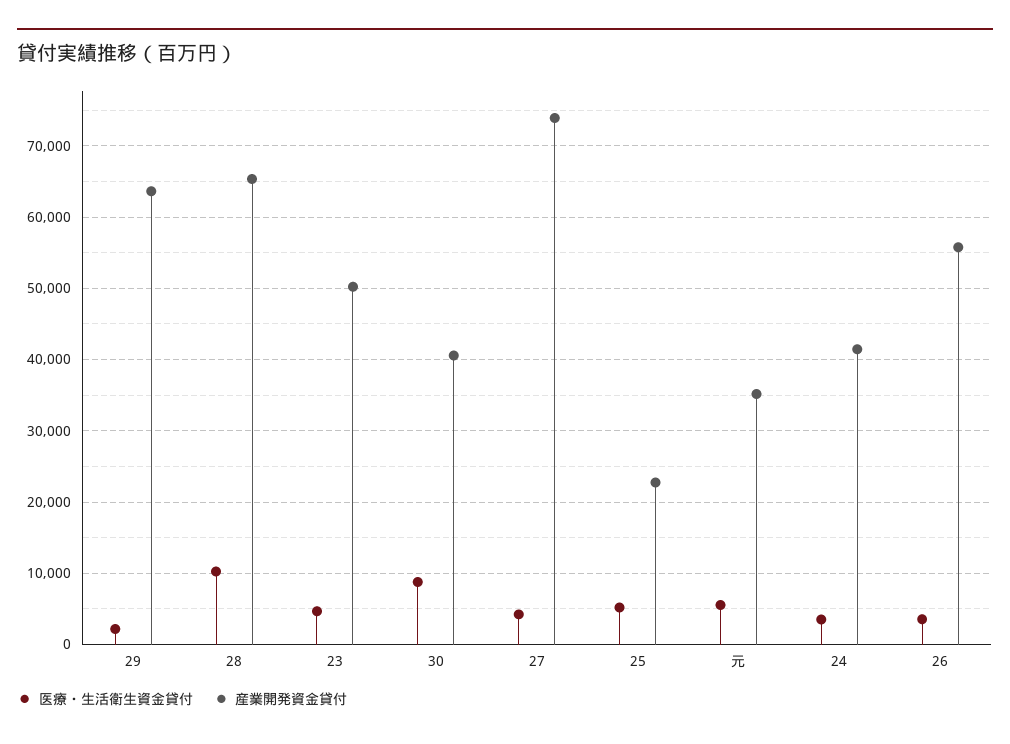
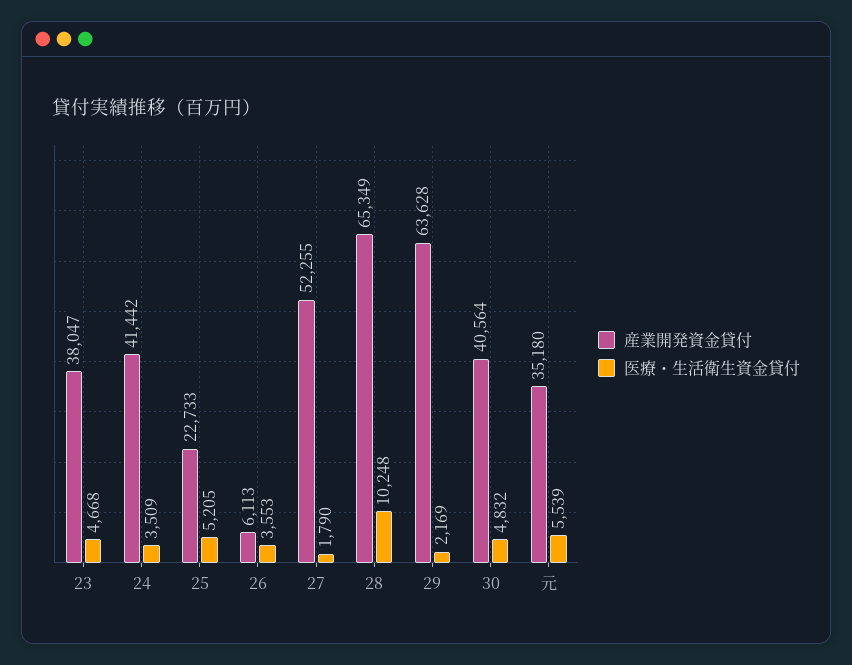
  {
    "医療・生活衛生資金貸付": {
      "29": 2169,
      "28": 10248,
      "23": 4668,
-     "30": 9000,
+     "30": 4832,
-     "27": 4000,
+     "27": 1790,
      "25": 5205,
      "元": 5539,
      "24": 3509,
      "26": 3553
    },
    "産業開発資金貸付": {
      "29": 63628,
      "28": 65349,
-     "23": 50000,
+     "23": 38047,
      "30": 40564,
-     "27": 74000,
+     "27": 52255,
      "25": 22733,
      "元": 35180,
      "24": 41442,
-     "26": 56000
+     "26": 6113
    }
  }

